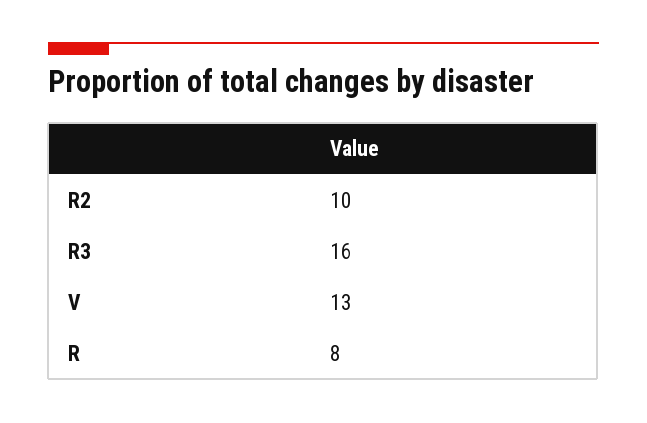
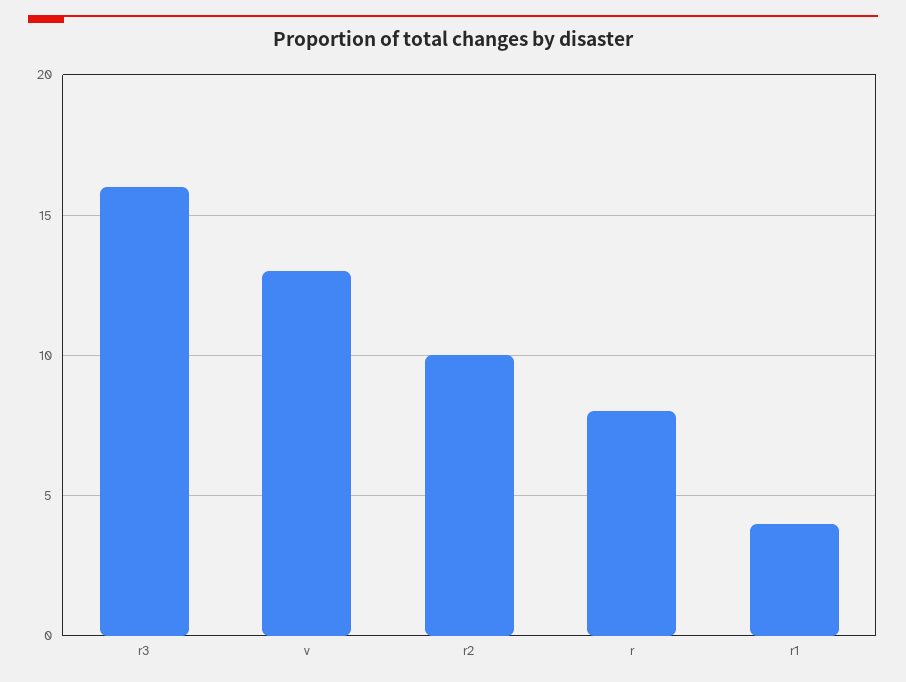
  {
    "R2": 10,
    "R3": 16,
    "V": 13,
-   "R": 8
+   "R": 8,
+   "r1": 4
  }

